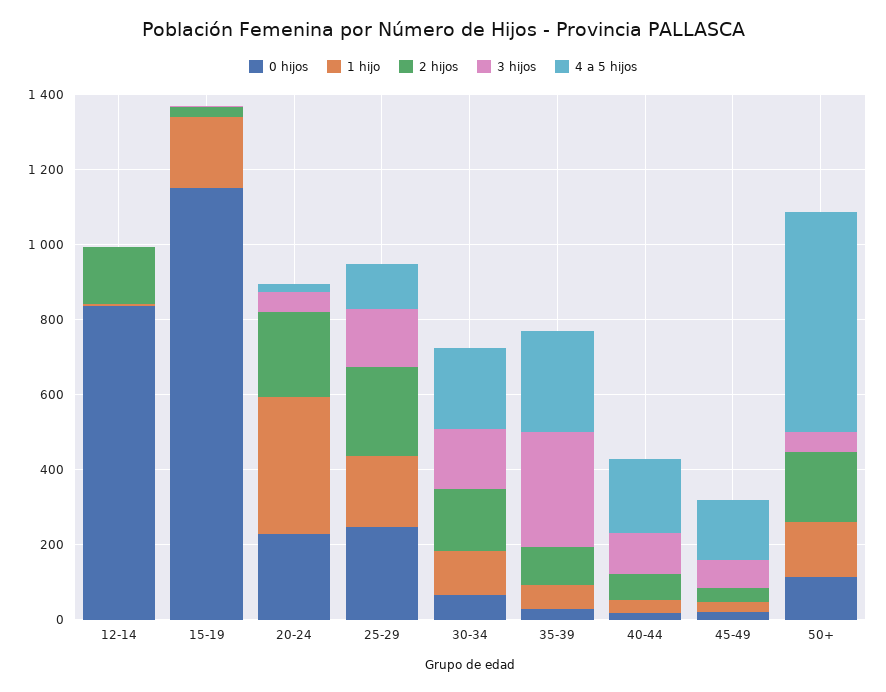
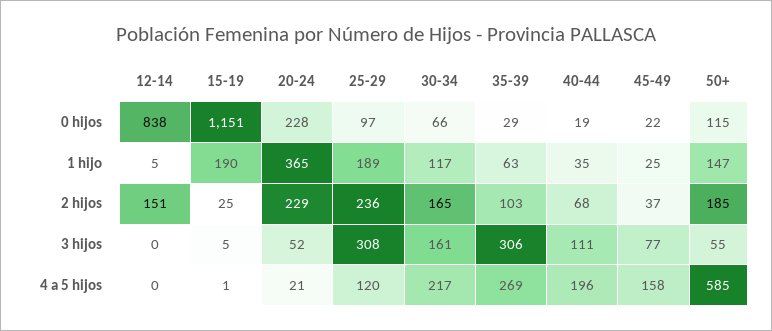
  {
    "0 hijos": {
      "12-14": 838,
      "15-19": 1151,
      "20-24": 228,
-     "25-29": 250,
+     "25-29": 97,
      "30-34": 66,
      "35-39": 29,
      "40-44": 19,
      "45-49": 22,
      "50+": 115
    },
    "1 hijo": {
      "12-14": 5,
      "15-19": 190,
      "20-24": 365,
      "25-29": 189,
      "30-34": 117,
      "35-39": 63,
      "40-44": 35,
      "45-49": 25,
      "50+": 147
    },
    "2 hijos": {
      "12-14": 151,
      "15-19": 25,
      "20-24": 229,
      "25-29": 236,
      "30-34": 165,
      "35-39": 103,
      "40-44": 68,
      "45-49": 37,
      "50+": 185
    },
    "3 hijos": {
      "12-14": 0,
      "15-19": 5,
      "20-24": 52,
-     "25-29": 150,
+     "25-29": 308,
      "30-34": 161,
      "35-39": 306,
      "40-44": 111,
      "45-49": 77,
      "50+": 55
    },
    "4 a 5 hijos": {
      "12-14": 0,
      "15-19": 1,
      "20-24": 21,
      "25-29": 120,
      "30-34": 217,
      "35-39": 269,
      "40-44": 196,
      "45-49": 158,
      "50+": 585
    }
  }

